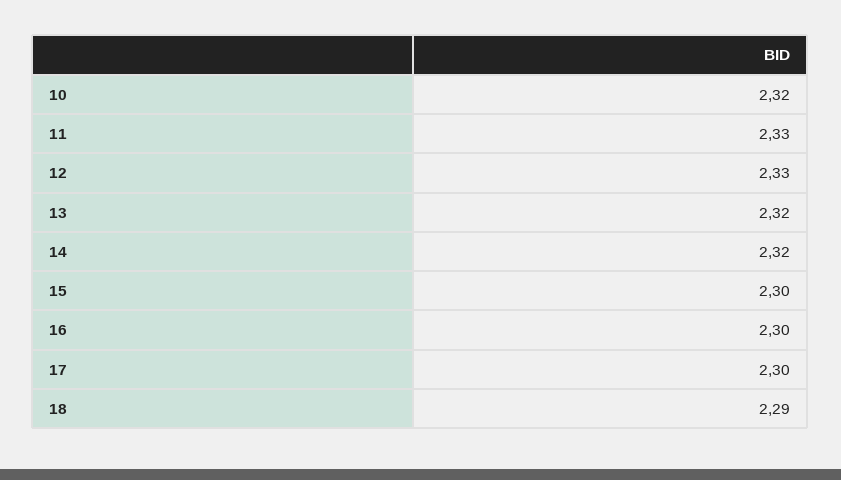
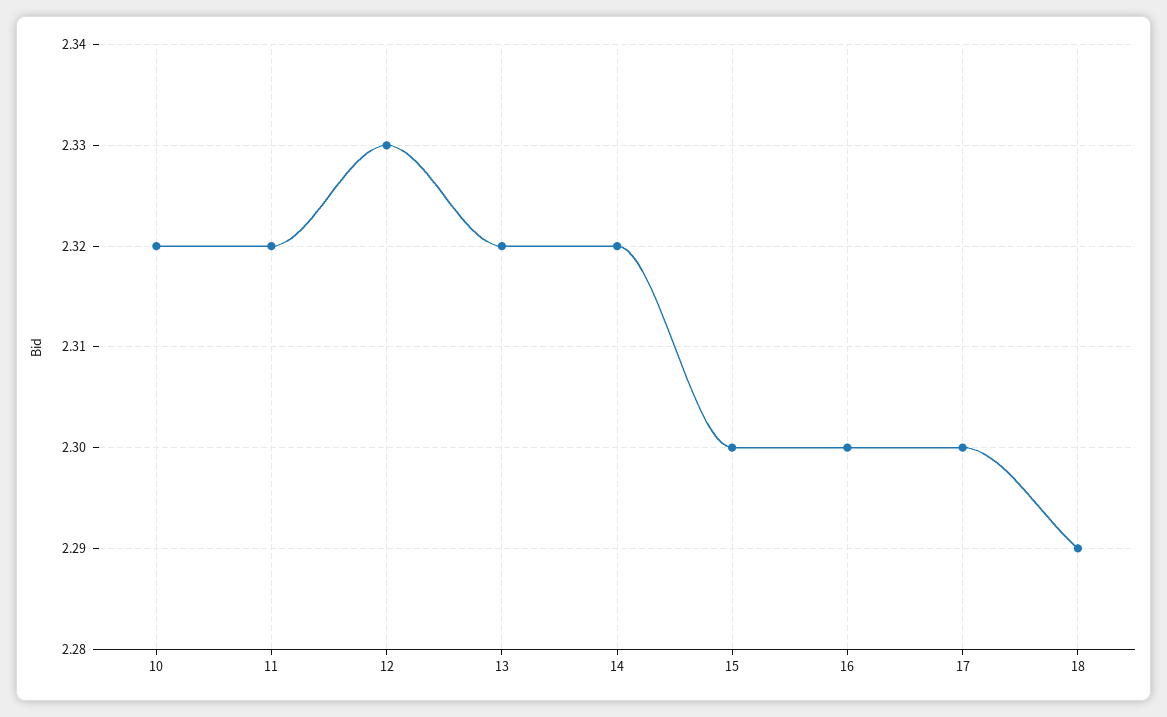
  {
    "10": 2.32,
-   "11": 2.33,
+   "11": 2.32,
    "12": 2.33,
    "13": 2.32,
    "14": 2.32,
    "15": 2.3,
    "16": 2.3,
    "17": 2.3,
    "18": 2.29
  }

